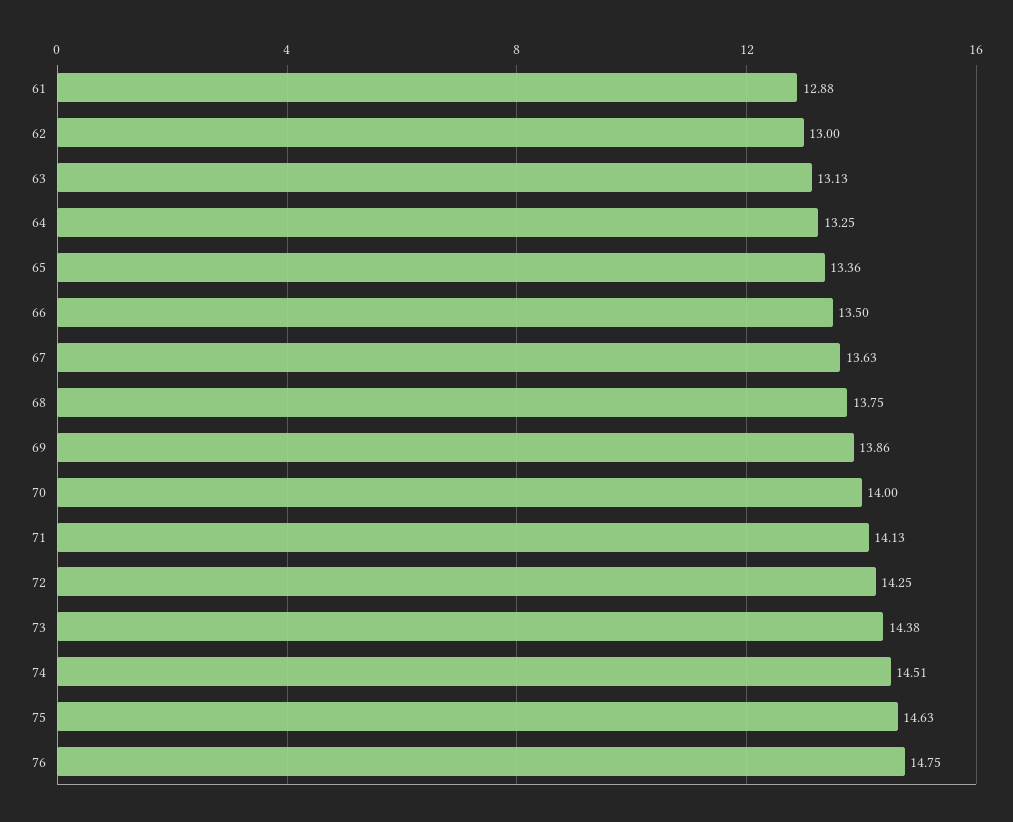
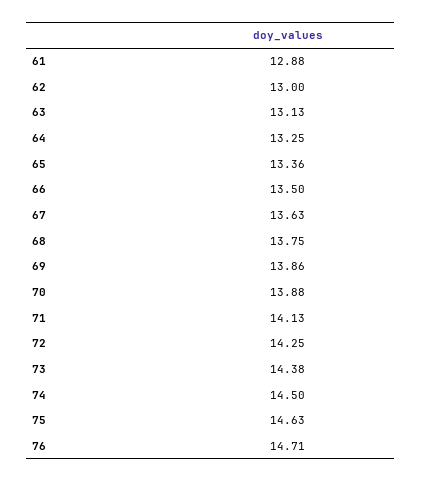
  {
    "61": 12.88,
    "62": 13,
    "63": 13.13,
    "64": 13.25,
    "65": 13.36,
    "66": 13.5,
    "67": 13.63,
    "68": 13.75,
    "69": 13.86,
-   "70": 14,
+   "70": 13.88,
    "71": 14.13,
    "72": 14.25,
    "73": 14.38,
-   "74": 14.51,
+   "74": 14.5,
    "75": 14.63,
-   "76": 14.75
+   "76": 14.71
  }

